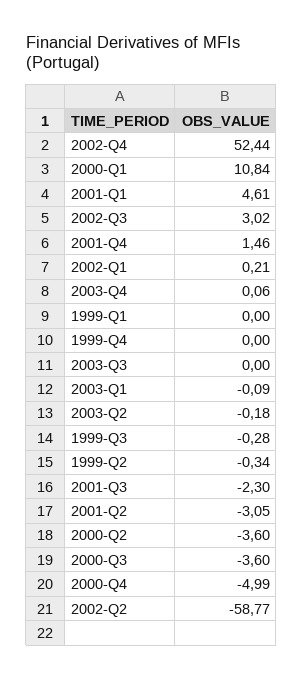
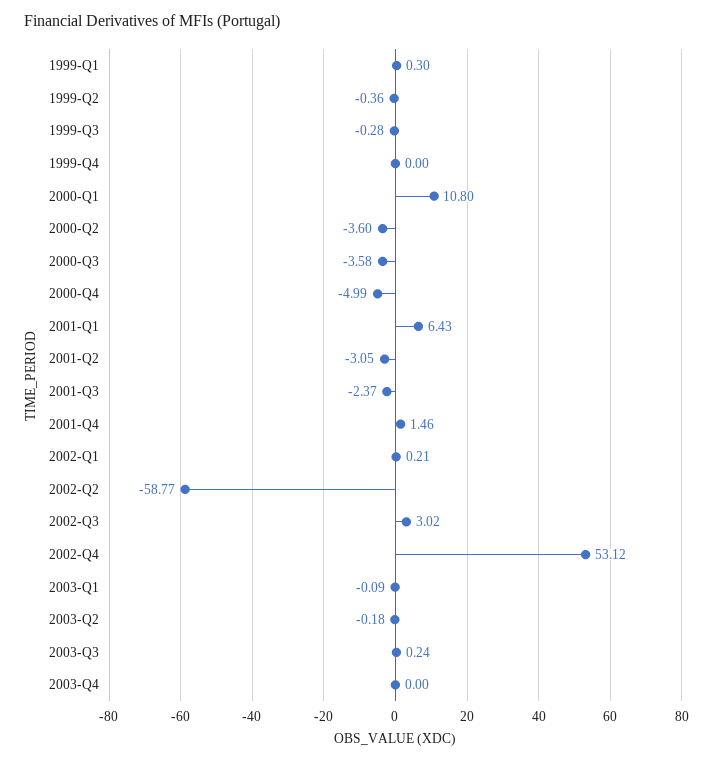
  {
-   "2002-Q4": 52.44,
+   "2002-Q4": 53.12,
-   "2000-Q1": 10.84,
+   "2000-Q1": 10.8,
-   "2001-Q1": 4.61,
+   "2001-Q1": 6.43,
    "2002-Q3": 3.02,
    "2001-Q4": 1.46,
    "2002-Q1": 0.21,
-   "2003-Q4": 0.06,
+   "2003-Q4": 0,
-   "1999-Q1": 0,
+   "1999-Q1": 0.3,
    "1999-Q4": 0,
-   "2003-Q3": 0,
+   "2003-Q3": 0.24,
    "2003-Q1": -0.09,
    "2003-Q2": -0.18,
    "1999-Q3": -0.28,
-   "1999-Q2": -0.34,
+   "1999-Q2": -0.36,
-   "2001-Q3": -2.3,
+   "2001-Q3": -2.37,
    "2001-Q2": -3.05,
    "2000-Q2": -3.6,
-   "2000-Q3": -3.6,
+   "2000-Q3": -3.58,
    "2000-Q4": -4.99,
    "2002-Q2": -58.77
  }

